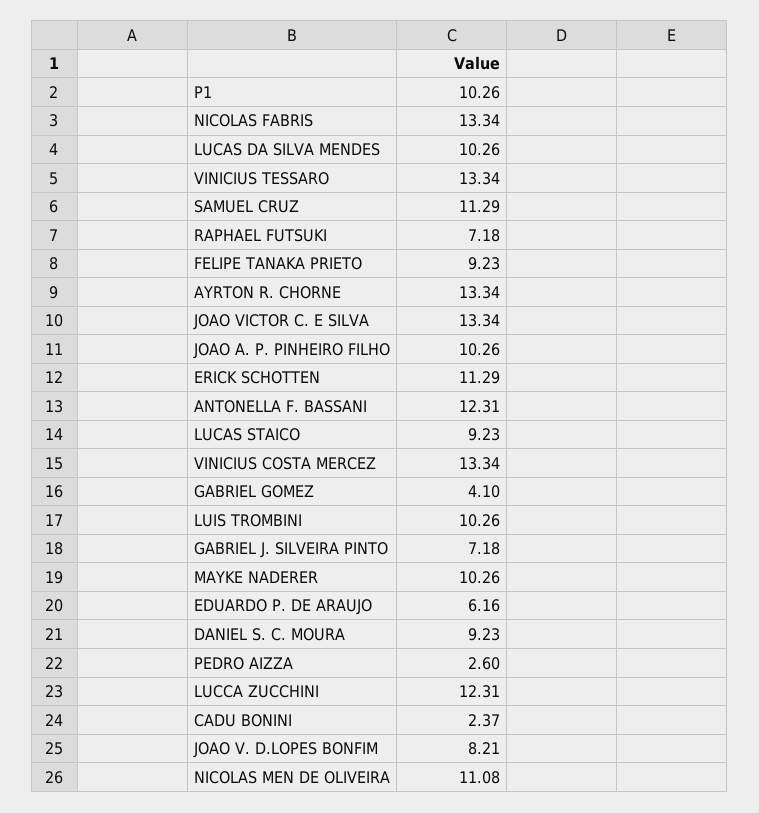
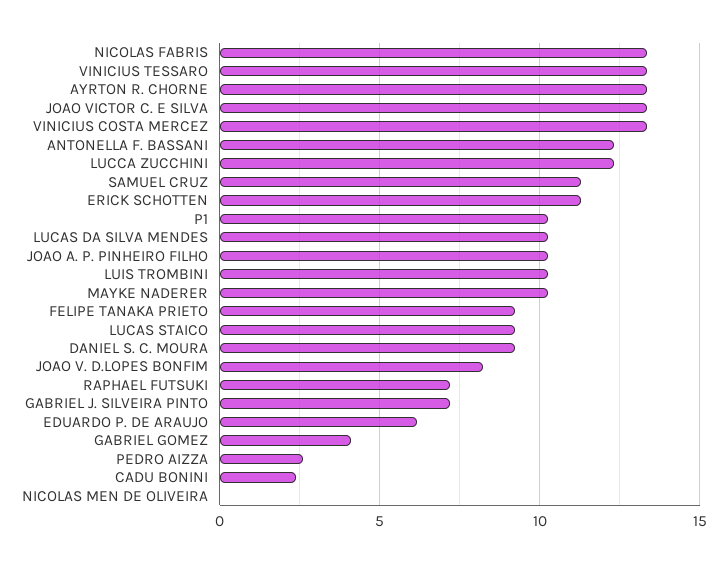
  {
    "P1": 10.26,
    "NICOLAS FABRIS": 13.34,
    "LUCAS DA SILVA MENDES": 10.26,
    "VINICIUS TESSARO": 13.34,
    "SAMUEL CRUZ": 11.29,
    "RAPHAEL FUTSUKI": 7.18,
    "FELIPE TANAKA PRIETO": 9.23,
    "AYRTON R. CHORNE": 13.34,
    "JOAO VICTOR C. E SILVA": 13.34,
    "JOAO A. P. PINHEIRO FILHO": 10.26,
    "ERICK SCHOTTEN": 11.29,
    "ANTONELLA F. BASSANI": 12.31,
    "LUCAS STAICO": 9.23,
    "VINICIUS COSTA MERCEZ": 13.34,
    "GABRIEL GOMEZ": 4.1,
    "LUIS TROMBINI": 10.26,
    "GABRIEL J. SILVEIRA PINTO": 7.18,
    "MAYKE NADERER": 10.26,
    "EDUARDO P. DE ARAUJO": 6.16,
    "DANIEL S. C. MOURA": 9.23,
    "PEDRO AIZZA": 2.6,
    "LUCCA ZUCCHINI": 12.31,
    "CADU BONINI": 2.37,
    "JOAO V. D.LOPES BONFIM": 8.21,
-   "NICOLAS MEN DE OLIVEIRA": 11.08
+   "NICOLAS MEN DE OLIVEIRA": 0
  }

